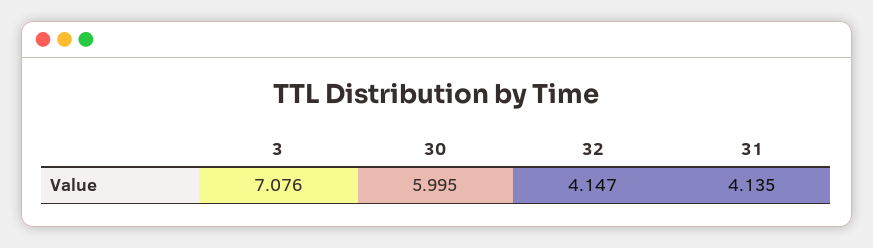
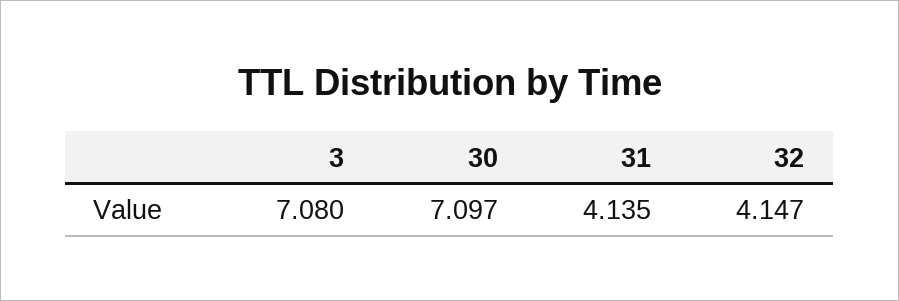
  {
-   "3": 7.076,
+   "3": 7.08,
-   "30": 5.995,
+   "30": 7.097,
    "32": 4.147,
    "31": 4.135
  }

